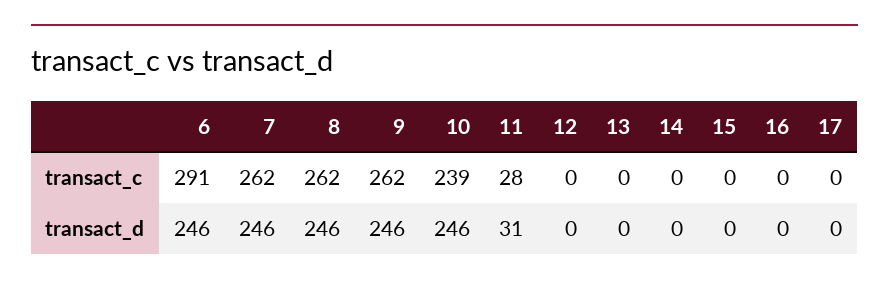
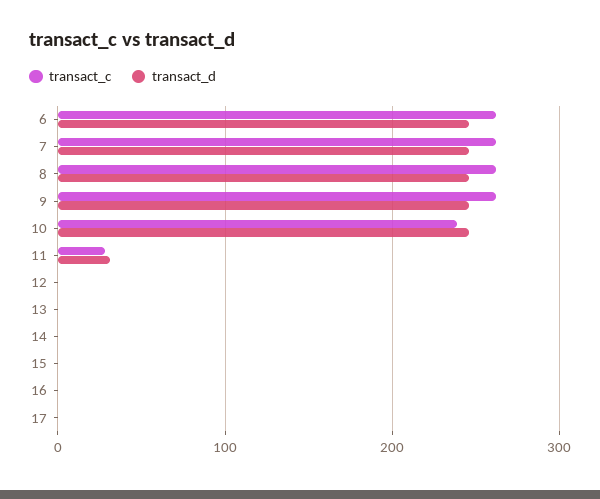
  {
    "transact_c": {
-     "6": 291,
+     "6": 260,
      "7": 262,
      "8": 262,
      "9": 262,
      "10": 239,
      "11": 28,
      "12": 0,
      "13": 0,
      "14": 0,
      "15": 0,
      "16": 0,
      "17": 0
    },
    "transact_d": {
      "6": 246,
      "7": 246,
      "8": 246,
      "9": 246,
      "10": 246,
      "11": 31,
      "12": 0,
      "13": 0,
      "14": 0,
      "15": 0,
      "16": 0,
      "17": 0
    }
  }

